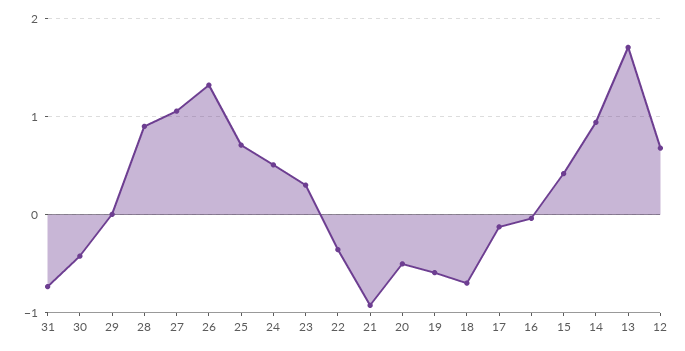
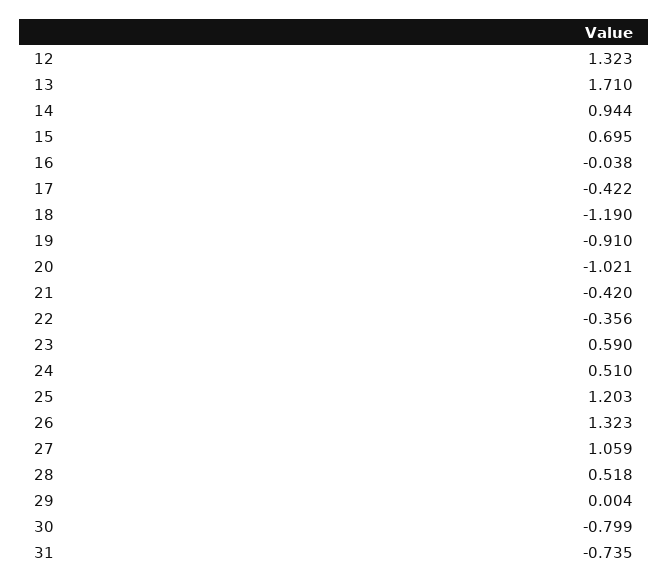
  {
    "31": -0.735,
-   "30": -0.4,
+   "30": -0.799,
    "29": 0.004,
-   "28": 0.9,
+   "28": 0.518,
    "27": 1.059,
    "26": 1.323,
-   "25": 0.7,
+   "25": 1.203,
    "24": 0.51,
-   "23": 0.3,
+   "23": 0.59,
    "22": -0.356,
-   "21": -0.9,
+   "21": -0.42,
-   "20": -0.5,
+   "20": -1.021,
-   "19": -0.6,
+   "19": -0.91,
-   "18": -0.7,
+   "18": -1.19,
-   "17": -0.1,
+   "17": -0.422,
    "16": -0.038,
-   "15": 0.4,
+   "15": 0.695,
    "14": 0.944,
    "13": 1.71,
-   "12": 0.7
+   "12": 1.323
  }

